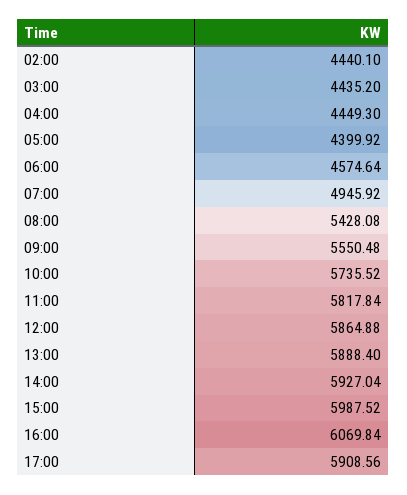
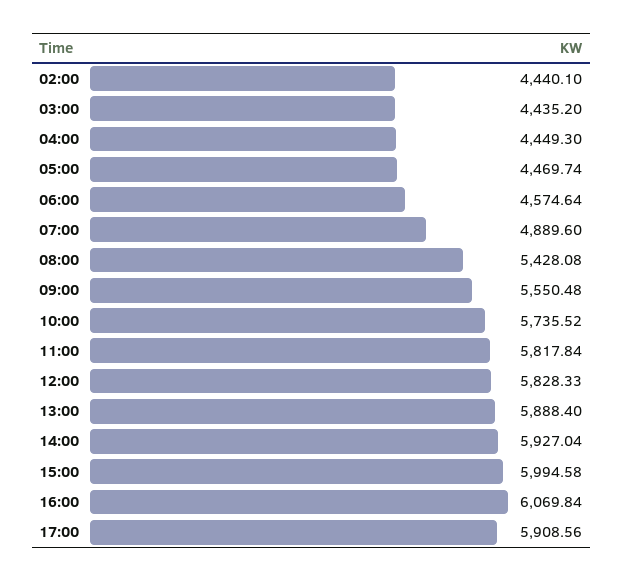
  {
    "02:00": 4440.1,
    "03:00": 4435.2,
    "04:00": 4449.3,
-   "05:00": 4399.92,
+   "05:00": 4469.74,
    "06:00": 4574.64,
-   "07:00": 4945.92,
+   "07:00": 4889.6,
    "08:00": 5428.08,
    "09:00": 5550.48,
    "10:00": 5735.52,
    "11:00": 5817.84,
-   "12:00": 5864.88,
+   "12:00": 5828.33,
    "13:00": 5888.4,
    "14:00": 5927.04,
-   "15:00": 5987.52,
+   "15:00": 5994.58,
    "16:00": 6069.84,
    "17:00": 5908.56
  }

